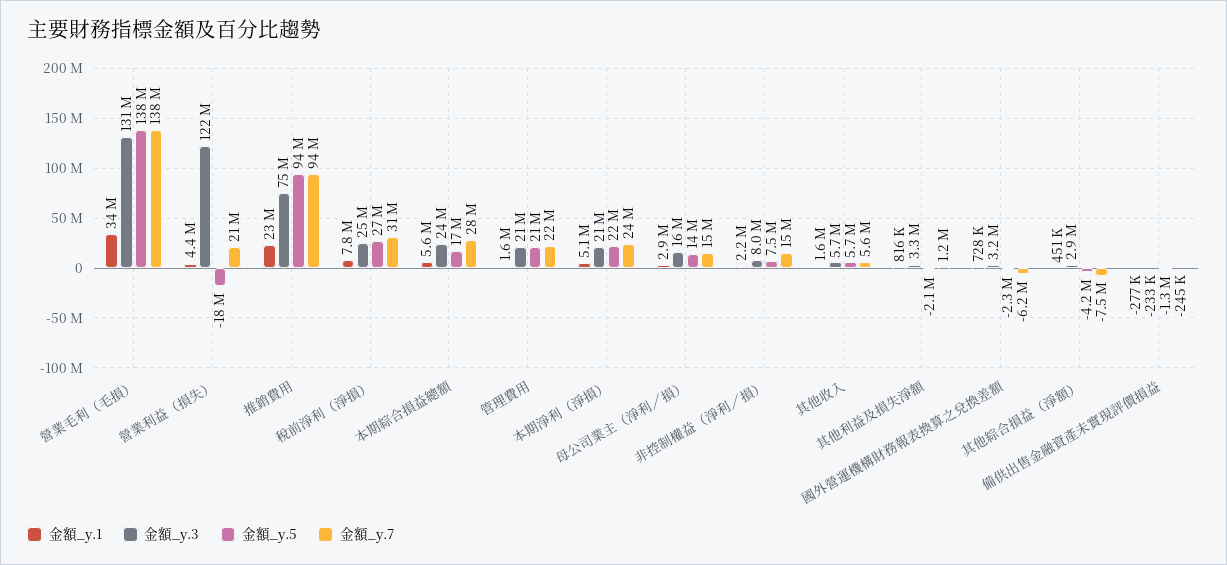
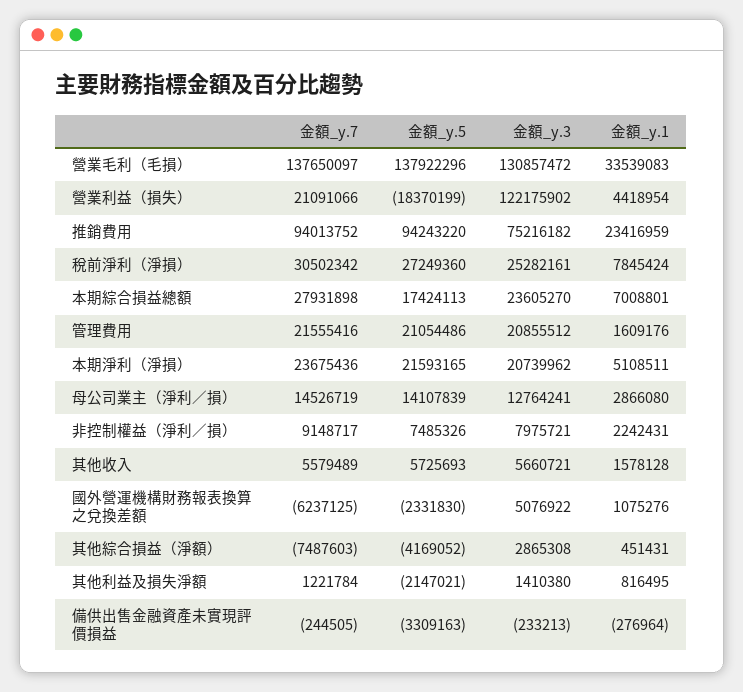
  {
    "金額_y.1": {
      "營業毛利（毛損）": 33539083,
      "營業利益（損失）": 4418954,
      "推銷費用": 23416959,
      "稅前淨利（淨損）": 7845424,
-     "本期綜合損益總額": 5600000,
+     "本期綜合損益總額": 7008801,
      "管理費用": 1609176,
      "本期淨利（淨損）": 5108511,
      "母公司業主（淨利／損）": 2866080,
      "非控制權益（淨利／損）": 2242431,
      "其他收入": 1578128,
      "其他利益及損失淨額": 816495,
-     "國外營運機構財務報表換算之兌換差額": 728000,
+     "國外營運機構財務報表換算之兌換差額": 1075276,
      "其他綜合損益（淨額）": 451431,
      "備供出售金融資產未實現評價損益": -276964
    },
    "金額_y.3": {
      "營業毛利（毛損）": 130857472,
      "營業利益（損失）": 122175902,
      "推銷費用": 75216182,
      "稅前淨利（淨損）": 25282161,
      "本期綜合損益總額": 23605270,
      "管理費用": 20855512,
      "本期淨利（淨損）": 20739962,
-     "母公司業主（淨利／損）": 16000000,
+     "母公司業主（淨利／損）": 12764241,
      "非控制權益（淨利／損）": 7975721,
      "其他收入": 5660721,
-     "其他利益及損失淨額": 3300000,
+     "其他利益及損失淨額": 1410380,
-     "國外營運機構財務報表換算之兌換差額": 3200000,
+     "國外營運機構財務報表換算之兌換差額": 5076922,
      "其他綜合損益（淨額）": 2865308,
      "備供出售金融資產未實現評價損益": -233213
    },
    "金額_y.5": {
      "營業毛利（毛損）": 137922296,
      "營業利益（損失）": -18370199,
      "推銷費用": 94243220,
      "稅前淨利（淨損）": 27249360,
      "本期綜合損益總額": 17424113,
      "管理費用": 21054486,
      "本期淨利（淨損）": 21593165,
      "母公司業主（淨利／損）": 14107839,
      "非控制權益（淨利／損）": 7485326,
      "其他收入": 5725693,
      "其他利益及損失淨額": -2147021,
      "國外營運機構財務報表換算之兌換差額": -2331830,
      "其他綜合損益（淨額）": -4169052,
-     "備供出售金融資產未實現評價損益": -1300000
+     "備供出售金融資產未實現評價損益": -3309163
    },
    "金額_y.7": {
      "營業毛利（毛損）": 137650097,
      "營業利益（損失）": 21091066,
      "推銷費用": 94013752,
      "稅前淨利（淨損）": 30502342,
      "本期綜合損益總額": 27931898,
      "管理費用": 21555416,
      "本期淨利（淨損）": 23675436,
      "母公司業主（淨利／損）": 14526719,
-     "非控制權益（淨利／損）": 15000000,
+     "非控制權益（淨利／損）": 9148717,
      "其他收入": 5579489,
      "其他利益及損失淨額": 1221784,
      "國外營運機構財務報表換算之兌換差額": -6237125,
      "其他綜合損益（淨額）": -7487603,
      "備供出售金融資產未實現評價損益": -244505
    }
  }

